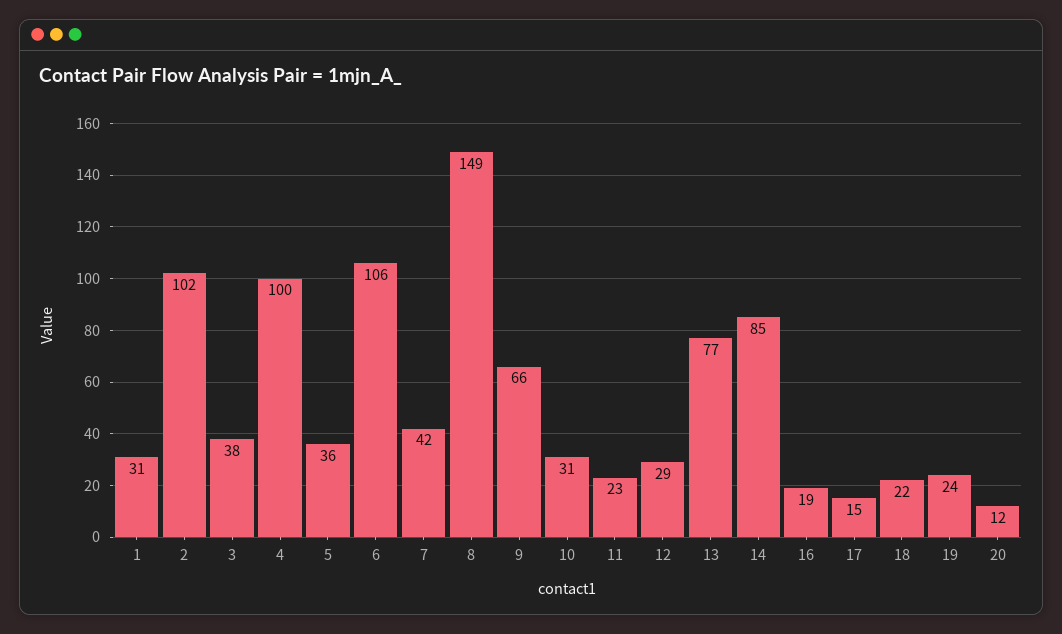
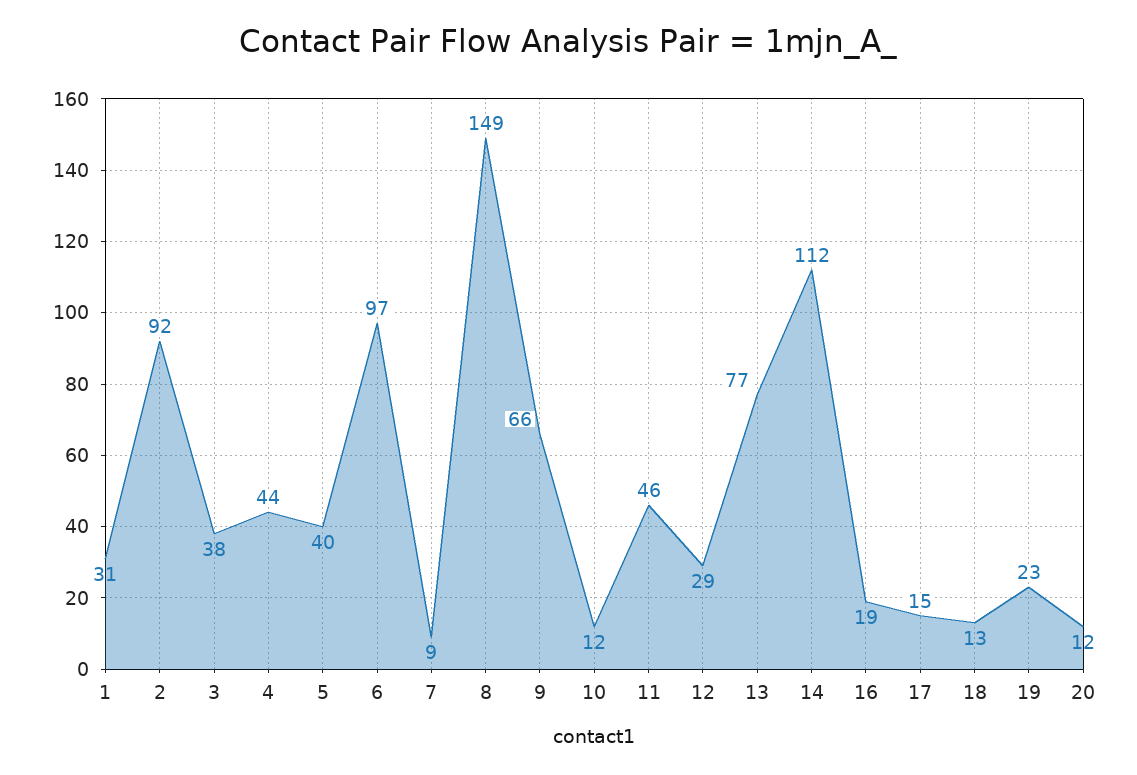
  {
    "1": 31,
-   "2": 102,
+   "2": 92,
    "3": 38,
-   "4": 100,
+   "4": 44,
-   "5": 36,
+   "5": 40,
-   "6": 106,
+   "6": 97,
-   "7": 42,
+   "7": 9,
    "8": 149,
    "9": 66,
-   "10": 31,
+   "10": 12,
-   "11": 23,
+   "11": 46,
    "12": 29,
    "13": 77,
-   "14": 85,
+   "14": 112,
    "16": 19,
    "17": 15,
-   "18": 22,
+   "18": 13,
-   "19": 24,
+   "19": 23,
    "20": 12
  }

